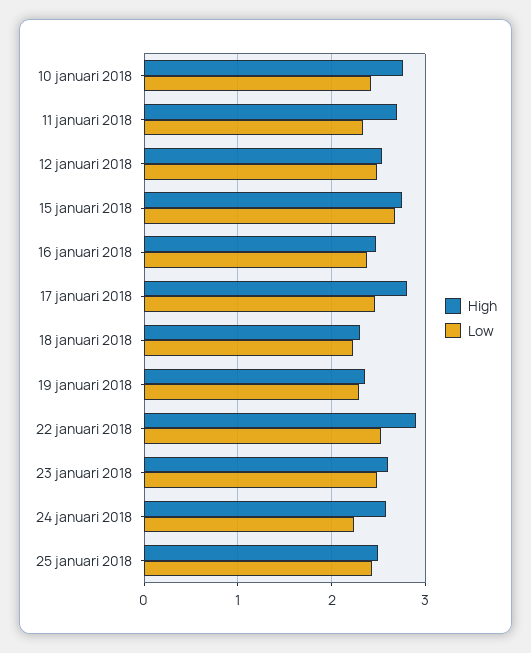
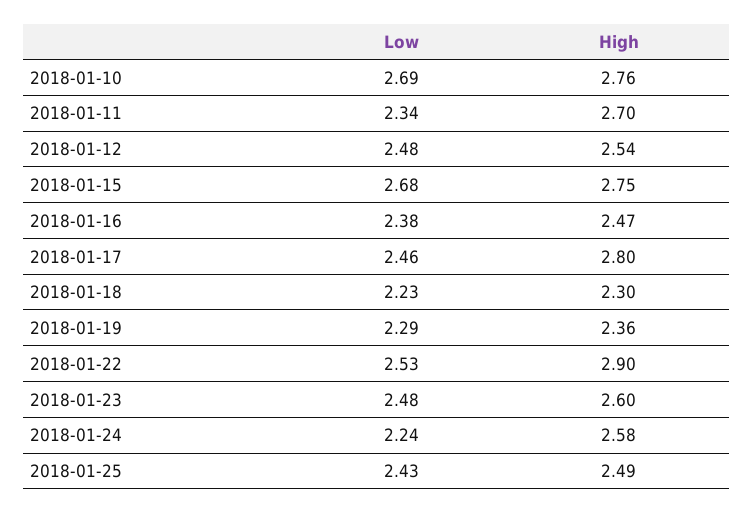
  {
    "High": {
      "10 januari 2018": 2.76,
      "11 januari 2018": 2.7,
      "12 januari 2018": 2.54,
      "15 januari 2018": 2.75,
      "16 januari 2018": 2.47,
      "17 januari 2018": 2.8,
      "18 januari 2018": 2.3,
      "19 januari 2018": 2.36,
      "22 januari 2018": 2.9,
      "23 januari 2018": 2.6,
      "24 januari 2018": 2.58,
      "25 januari 2018": 2.49
    },
    "Low": {
-     "10 januari 2018": 2.4,
+     "10 januari 2018": 2.69,
      "11 januari 2018": 2.34,
      "12 januari 2018": 2.48,
      "15 januari 2018": 2.68,
      "16 januari 2018": 2.38,
      "17 januari 2018": 2.46,
      "18 januari 2018": 2.23,
      "19 januari 2018": 2.29,
      "22 januari 2018": 2.53,
      "23 januari 2018": 2.48,
      "24 januari 2018": 2.24,
      "25 januari 2018": 2.43
    }
  }

